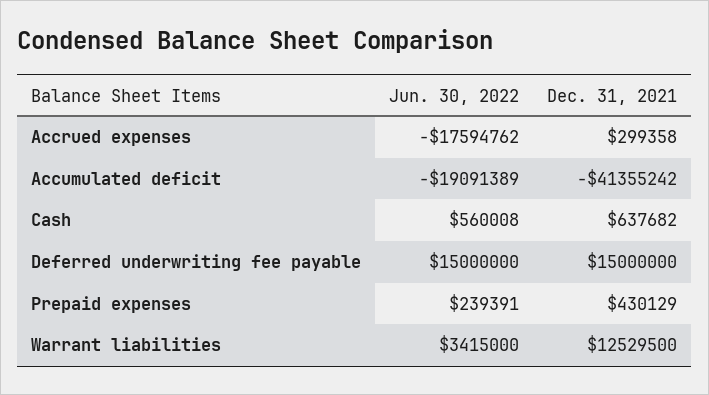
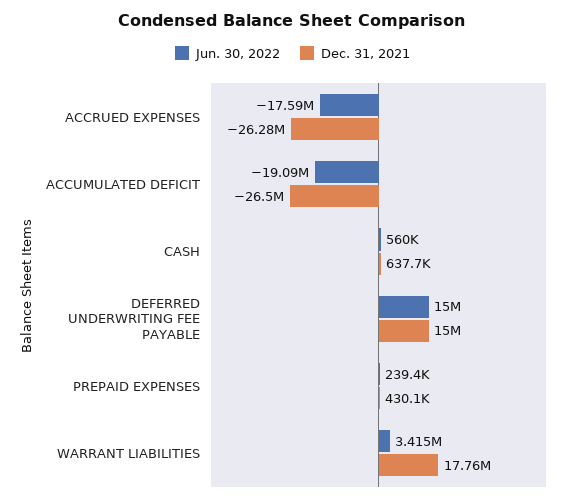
  {
    "Jun. 30, 2022": {
      "Accrued expenses": -17594762,
      "Accumulated deficit": -19091389,
      "Cash": 560008,
      "Deferred underwriting fee payable": 15000000,
      "Prepaid expenses": 239391,
      "Warrant liabilities": 3415000
    },
    "Dec. 31, 2021": {
-     "Accrued expenses": 299358,
+     "Accrued expenses": -26280000,
-     "Accumulated deficit": -41355242,
+     "Accumulated deficit": -26500000,
      "Cash": 637682,
      "Deferred underwriting fee payable": 15000000,
      "Prepaid expenses": 430129,
-     "Warrant liabilities": 12529500
+     "Warrant liabilities": 17760000
    }
  }

